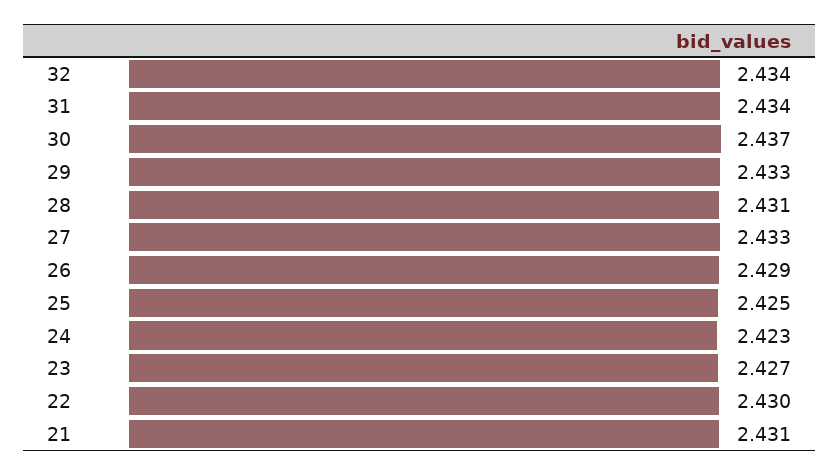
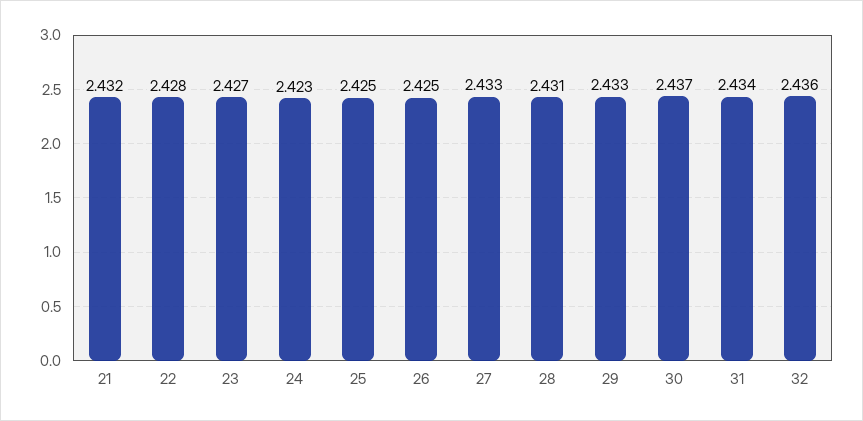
  {
-   "32": 2.434,
+   "32": 2.436,
    "31": 2.434,
    "30": 2.437,
    "29": 2.433,
    "28": 2.431,
    "27": 2.433,
-   "26": 2.429,
+   "26": 2.425,
    "25": 2.425,
    "24": 2.423,
    "23": 2.427,
-   "22": 2.43,
+   "22": 2.428,
-   "21": 2.431
+   "21": 2.432
  }

